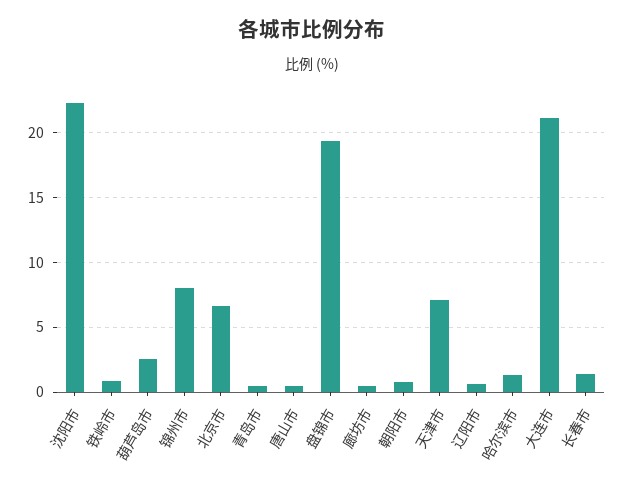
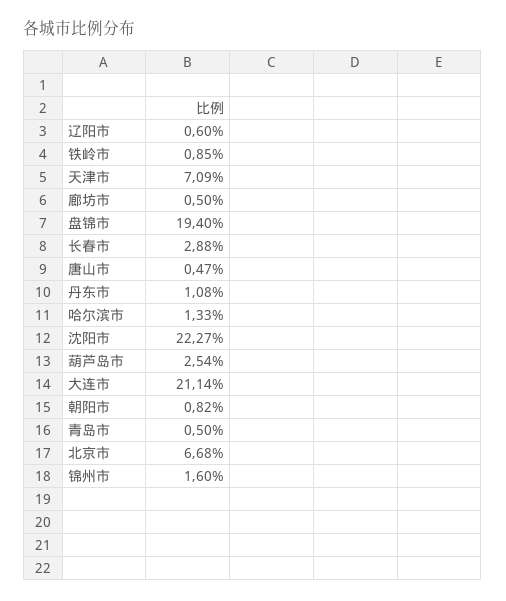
  {
    "沈阳市": 22.27,
    "铁岭市": 0.85,
    "葫芦岛市": 2.54,
-   "锦州市": 8,
+   "锦州市": 1.6,
    "北京市": 6.68,
    "青岛市": 0.5,
    "唐山市": 0.47,
    "盘锦市": 19.4,
    "廊坊市": 0.5,
    "朝阳市": 0.82,
    "天津市": 7.09,
    "辽阳市": 0.6,
    "哈尔滨市": 1.33,
    "大连市": 21.14,
-   "长春市": 1.5
+   "长春市": 2.88,
+   "丹东市": 1.08
  }

